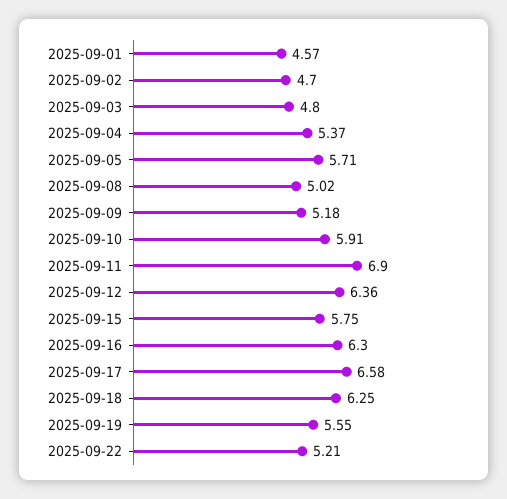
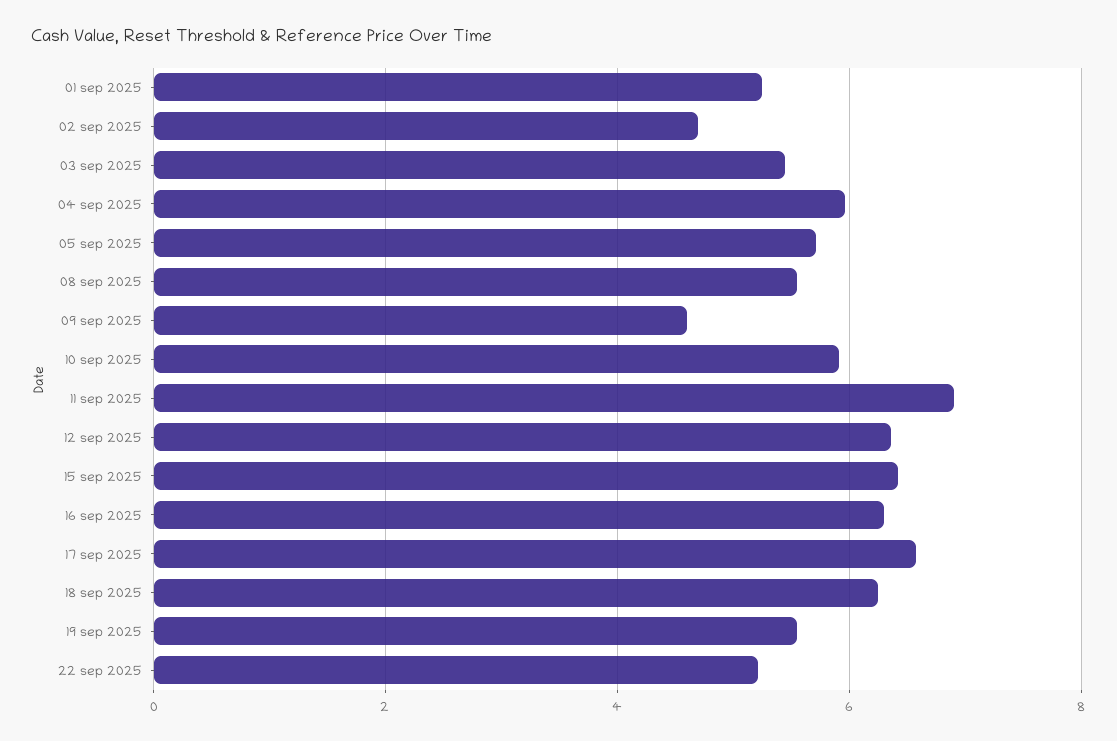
  {
-   "2025-09-01": 4.57,
+   "2025-09-01": 5.2,
    "2025-09-02": 4.7,
-   "2025-09-03": 4.8,
+   "2025-09-03": 5.4,
-   "2025-09-04": 5.37,
+   "2025-09-04": 6,
    "2025-09-05": 5.71,
-   "2025-09-08": 5.02,
+   "2025-09-08": 5.6,
-   "2025-09-09": 5.18,
+   "2025-09-09": 4.6,
    "2025-09-10": 5.91,
    "2025-09-11": 6.9,
    "2025-09-12": 6.36,
-   "2025-09-15": 5.75,
+   "2025-09-15": 6.4,
    "2025-09-16": 6.3,
    "2025-09-17": 6.58,
    "2025-09-18": 6.25,
    "2025-09-19": 5.55,
    "2025-09-22": 5.21
  }

